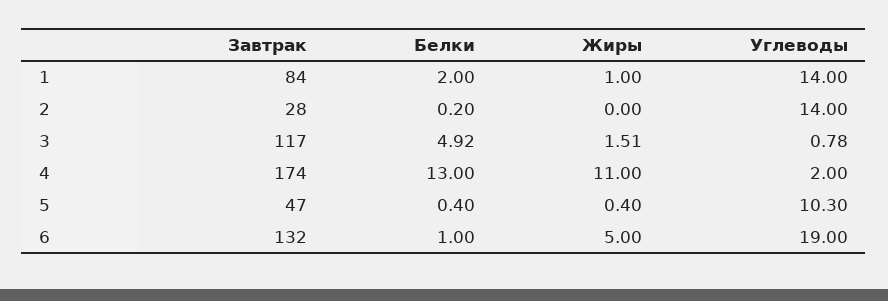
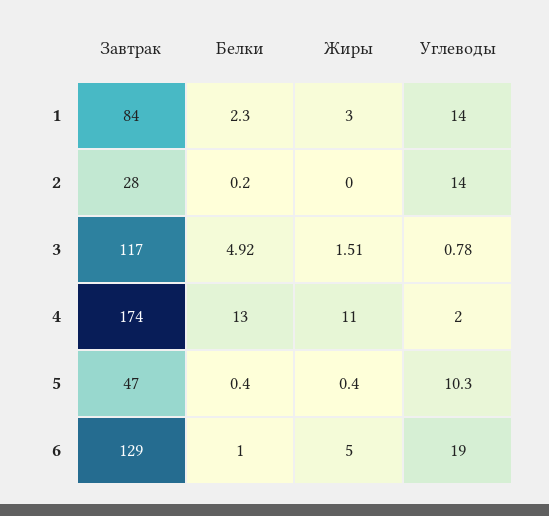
  {
    "Завтрак": {
      "1": 84,
      "2": 28,
      "3": 117,
      "4": 174,
      "5": 47,
-     "6": 132
+     "6": 129
    },
    "Белки": {
-     "1": 2,
+     "1": 2.3,
      "2": 0.2,
      "3": 4.92,
      "4": 13,
      "5": 0.4,
      "6": 1
    },
    "Жиры": {
-     "1": 1,
+     "1": 3,
      "2": 0,
      "3": 1.51,
      "4": 11,
      "5": 0.4,
      "6": 5
    },
    "Углеводы": {
      "1": 14,
      "2": 14,
      "3": 0.78,
      "4": 2,
      "5": 10.3,
      "6": 19
    }
  }

